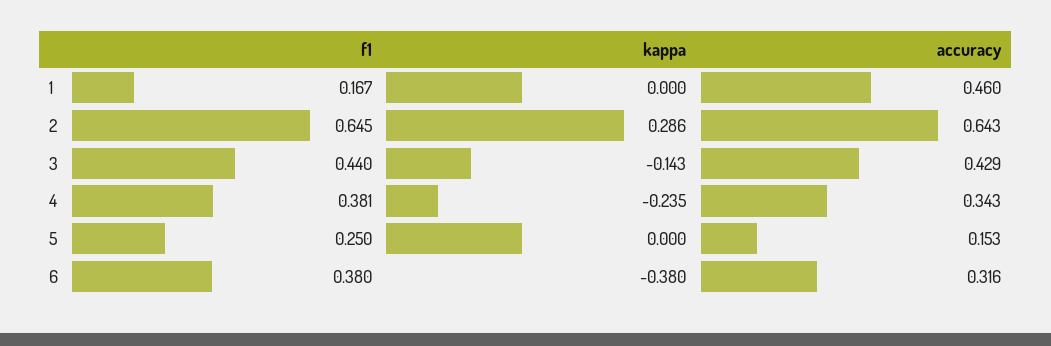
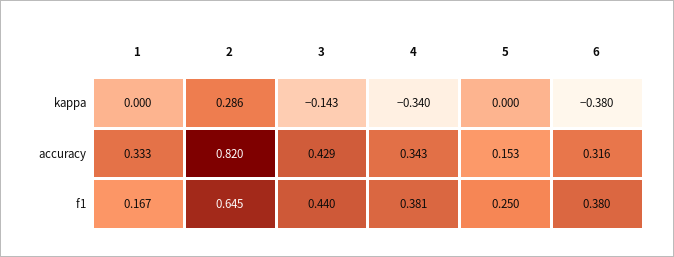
  {
    "f1": {
      "1": 0.167,
      "2": 0.645,
      "3": 0.44,
      "4": 0.381,
      "5": 0.25,
      "6": 0.38
    },
    "kappa": {
      "1": 0,
      "2": 0.286,
      "3": -0.143,
-     "4": -0.235,
+     "4": -0.34,
      "5": 0,
      "6": -0.38
    },
    "accuracy": {
-     "1": 0.46,
+     "1": 0.333,
-     "2": 0.643,
+     "2": 0.82,
      "3": 0.429,
      "4": 0.343,
      "5": 0.153,
      "6": 0.316
    }
  }

